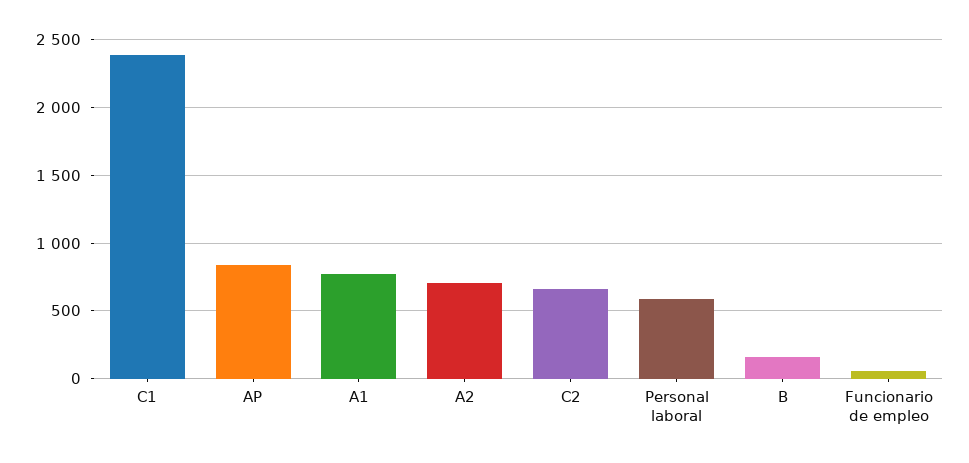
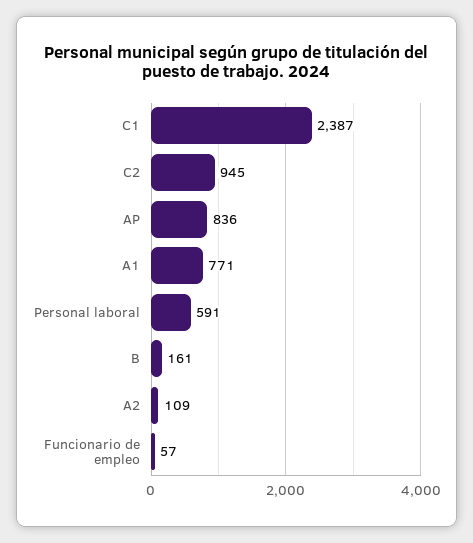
  {
    "C1": 2387,
    "AP": 836,
    "A1": 771,
-   "A2": 700,
+   "A2": 109,
-   "C2": 650,
+   "C2": 945,
    "Personal laboral": 591,
    "B": 161,
    "Funcionario de empleo": 57
  }

